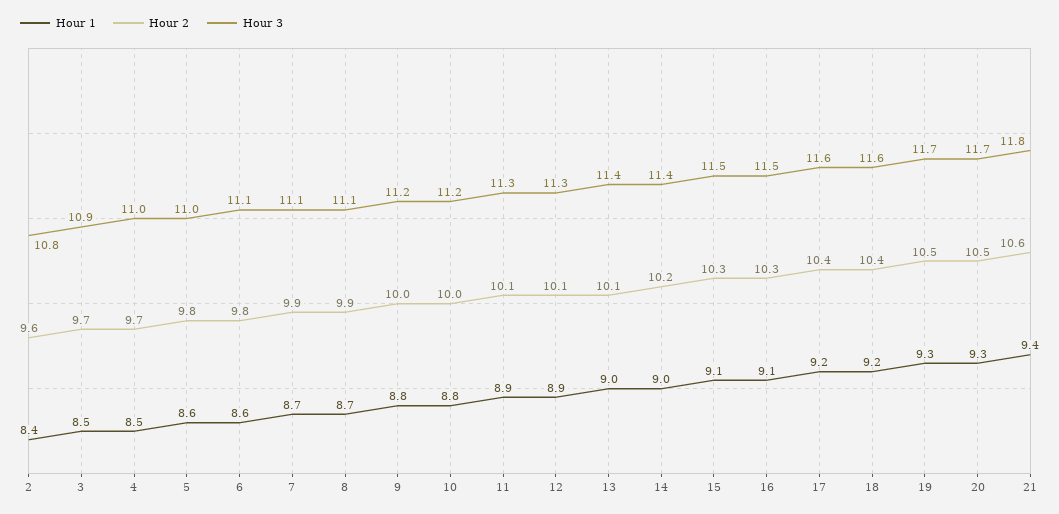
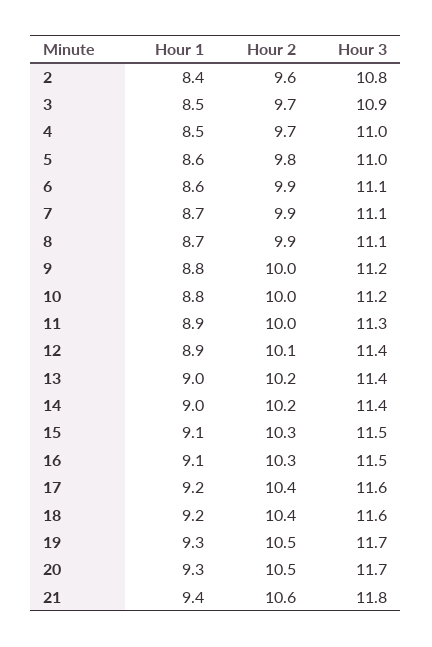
  {
    "Hour 1": {
      "2": 8.4,
      "3": 8.5,
      "4": 8.5,
      "5": 8.6,
      "6": 8.6,
      "7": 8.7,
      "8": 8.7,
      "9": 8.8,
      "10": 8.8,
      "11": 8.9,
      "12": 8.9,
      "13": 9,
      "14": 9,
      "15": 9.1,
      "16": 9.1,
      "17": 9.2,
      "18": 9.2,
      "19": 9.3,
      "20": 9.3,
      "21": 9.4
    },
    "Hour 2": {
      "2": 9.6,
      "3": 9.7,
      "4": 9.7,
      "5": 9.8,
-     "6": 9.8,
+     "6": 9.9,
      "7": 9.9,
      "8": 9.9,
      "9": 10,
      "10": 10,
-     "11": 10.1,
+     "11": 10,
      "12": 10.1,
-     "13": 10.1,
+     "13": 10.2,
      "14": 10.2,
      "15": 10.3,
      "16": 10.3,
      "17": 10.4,
      "18": 10.4,
      "19": 10.5,
      "20": 10.5,
      "21": 10.6
    },
    "Hour 3": {
      "2": 10.8,
      "3": 10.9,
      "4": 11,
      "5": 11,
      "6": 11.1,
      "7": 11.1,
      "8": 11.1,
      "9": 11.2,
      "10": 11.2,
      "11": 11.3,
-     "12": 11.3,
+     "12": 11.4,
      "13": 11.4,
      "14": 11.4,
      "15": 11.5,
      "16": 11.5,
      "17": 11.6,
      "18": 11.6,
      "19": 11.7,
      "20": 11.7,
      "21": 11.8
    }
  }

